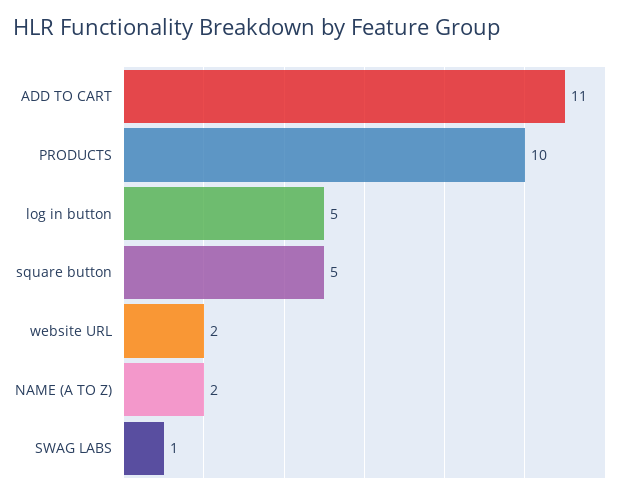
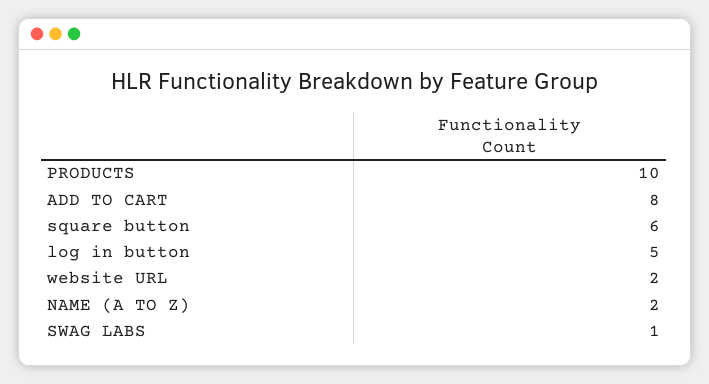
  {
-   "ADD TO CART": 11,
+   "ADD TO CART": 8,
    "PRODUCTS": 10,
    "log in button": 5,
-   "square button": 5,
+   "square button": 6,
    "website URL": 2,
    "NAME (A TO Z)": 2,
    "SWAG LABS": 1
  }

